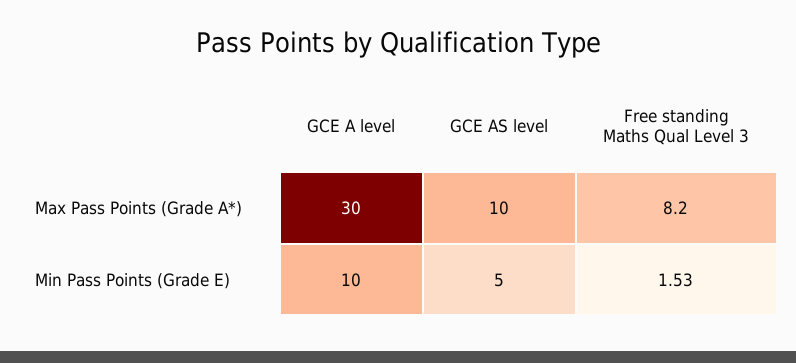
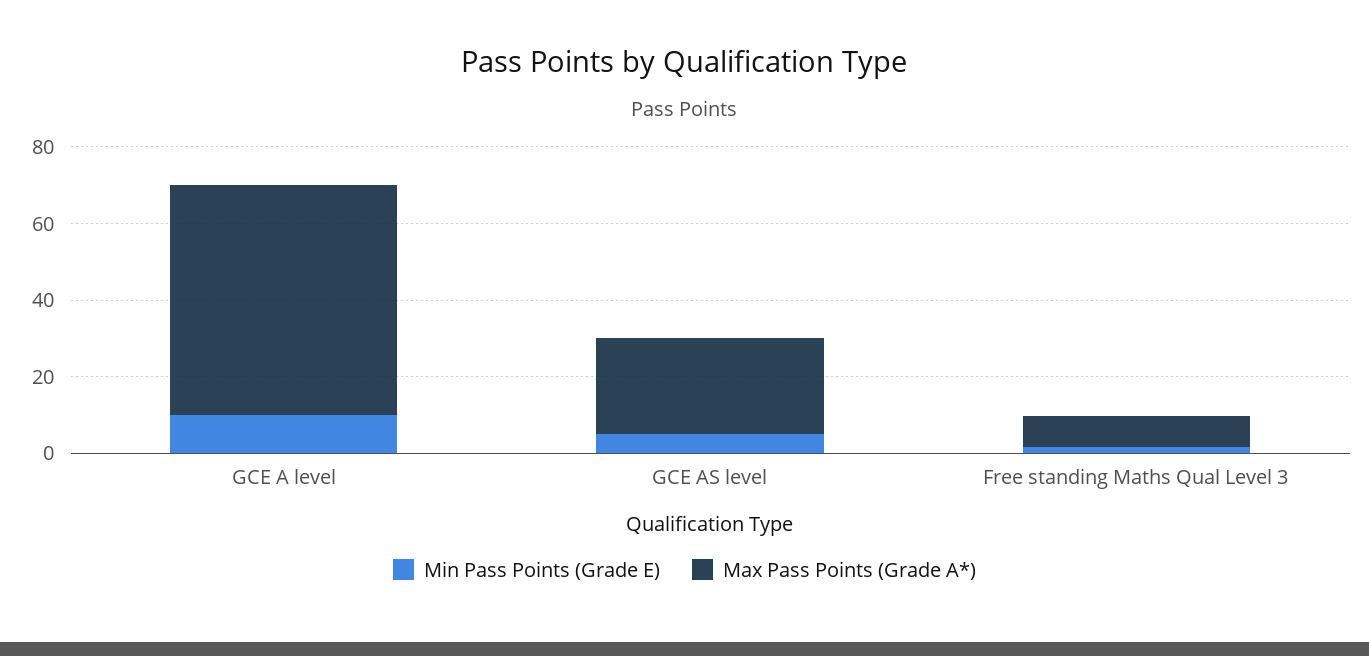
  {
    "Max Pass Points (Grade A*)": {
-     "GCE A level": 30,
+     "GCE A level": 60,
-     "GCE AS level": 10,
+     "GCE AS level": 25,
      "Free standing Maths Qual Level 3": 8.2
    },
    "Min Pass Points (Grade E)": {
      "GCE A level": 10,
      "GCE AS level": 5,
      "Free standing Maths Qual Level 3": 1.53
    }
  }

